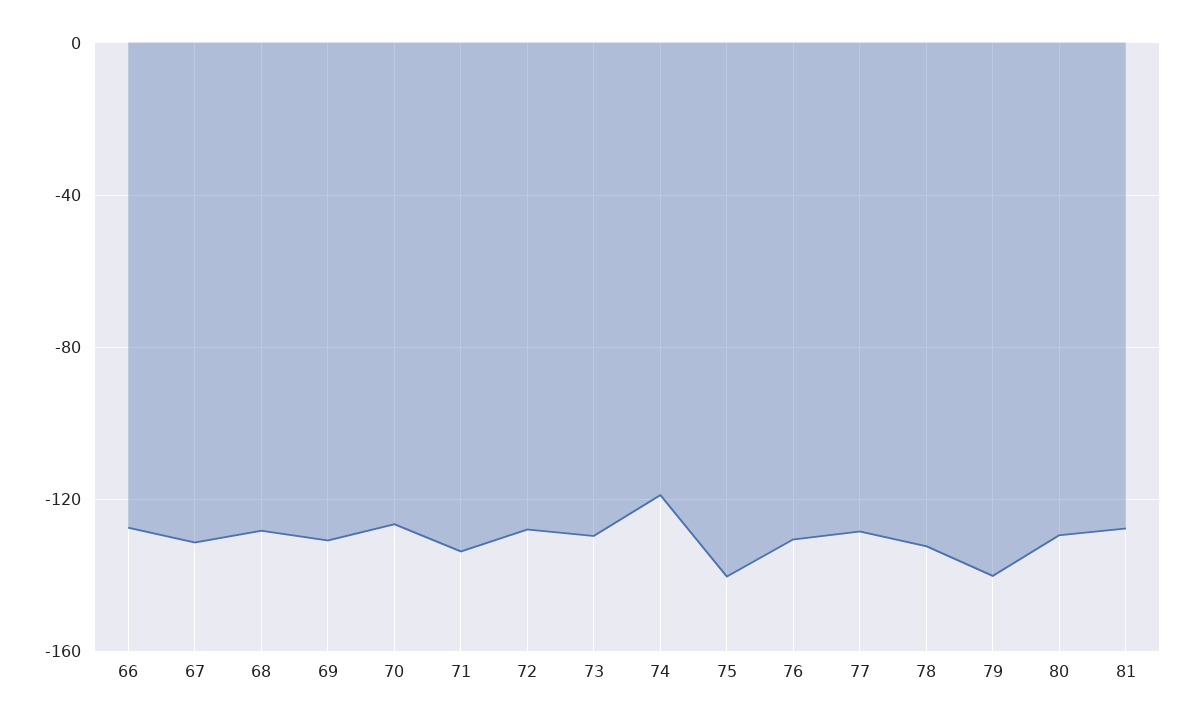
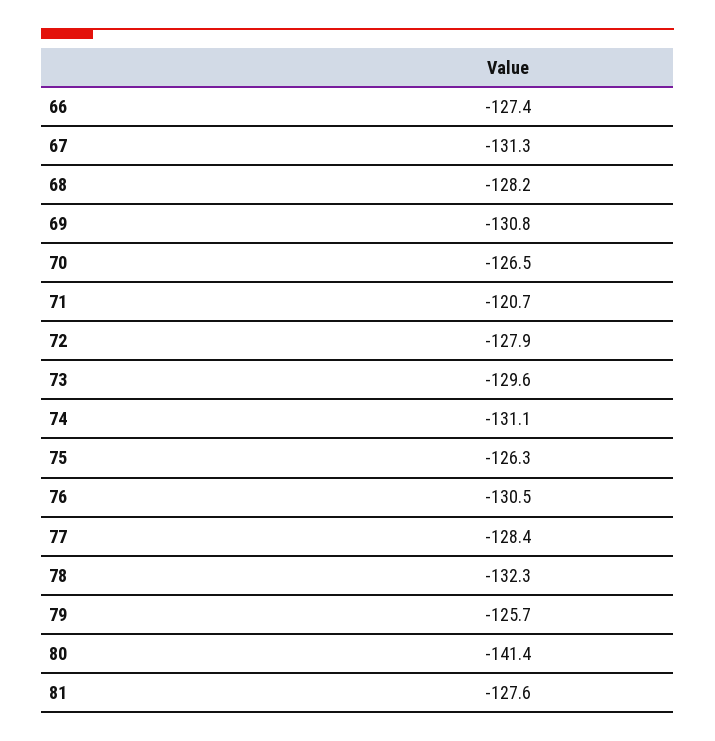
  {
    "66": -127.4,
    "67": -131.3,
    "68": -128.2,
    "69": -130.8,
    "70": -126.5,
-   "71": -135,
+   "71": -120.7,
    "72": -127.9,
    "73": -129.6,
-   "74": -120,
+   "74": -131.1,
-   "75": -140,
+   "75": -126.3,
    "76": -130.5,
    "77": -128.4,
    "78": -132.3,
-   "79": -140,
+   "79": -125.7,
-   "80": -130,
+   "80": -141.4,
    "81": -127.6
  }

